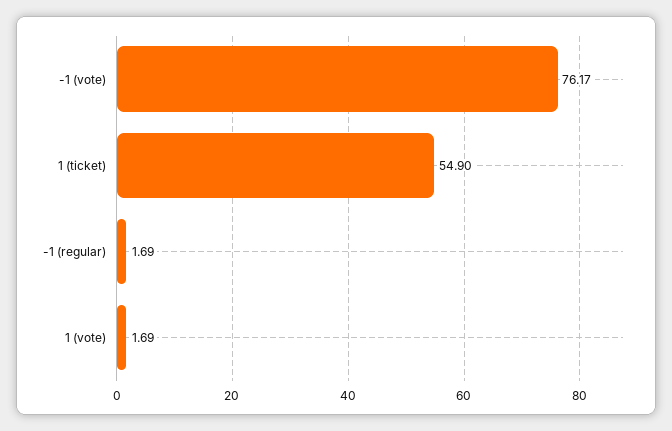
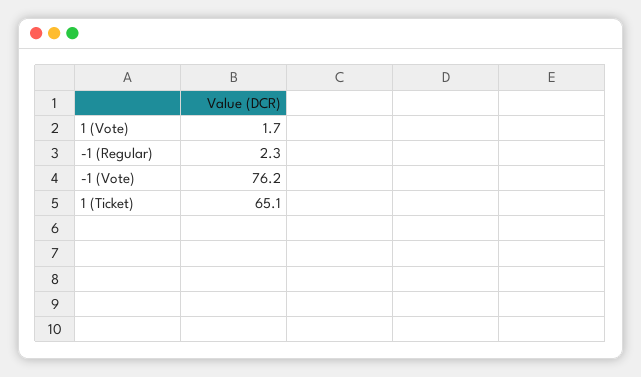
  {
    "-1 (vote)": 76.17,
-   "1 (ticket)": 54.9,
+   "1 (ticket)": 65.1,
-   "-1 (regular)": 1.69,
+   "-1 (regular)": 2.3,
    "1 (vote)": 1.69
  }

